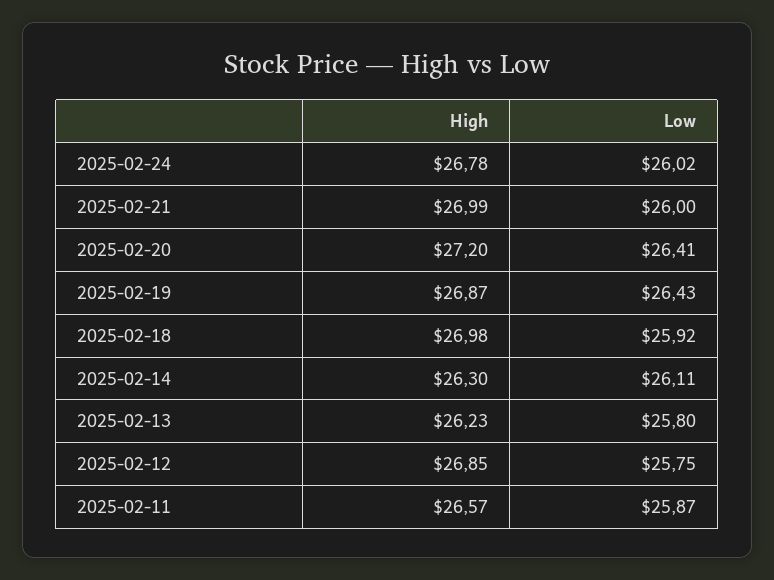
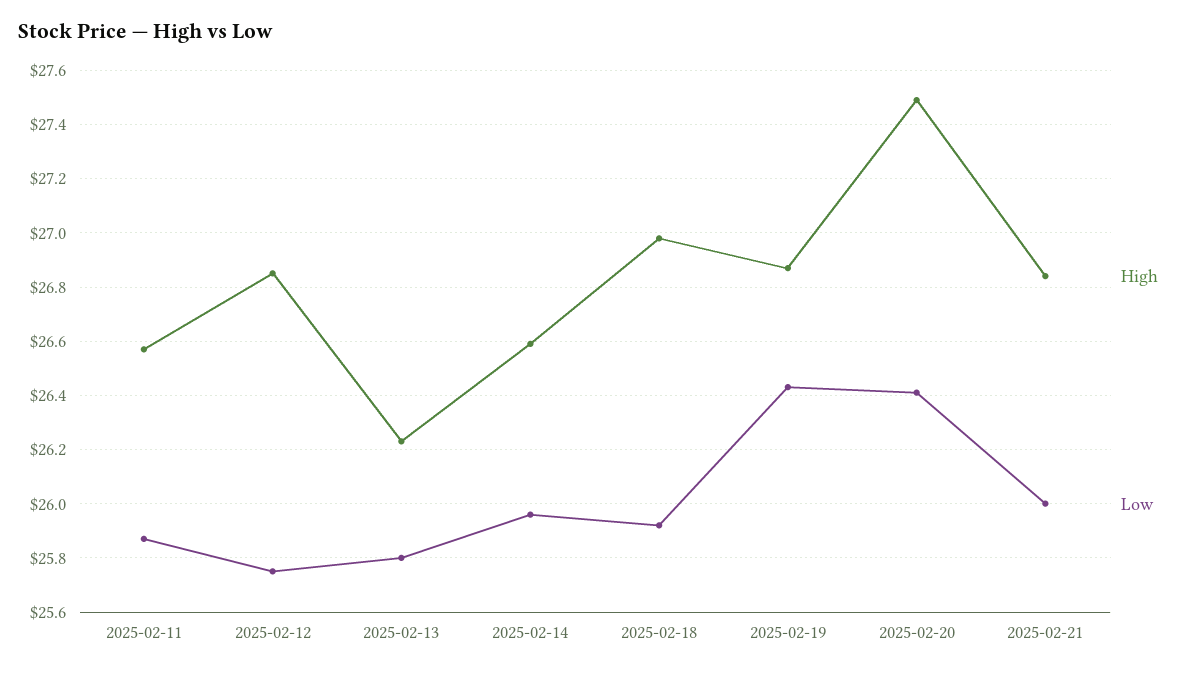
  {
    "High": {
-     "2025-02-24": 26.78,
-     "2025-02-21": 26.99,
+     "2025-02-21": 26.85,
-     "2025-02-20": 27.2,
+     "2025-02-20": 27.5,
      "2025-02-19": 26.87,
      "2025-02-18": 26.98,
-     "2025-02-14": 26.3,
+     "2025-02-14": 26.6,
      "2025-02-13": 26.23,
      "2025-02-12": 26.85,
      "2025-02-11": 26.57
    },
    "Low": {
-     "2025-02-24": 26.02,
      "2025-02-21": 26,
      "2025-02-20": 26.41,
      "2025-02-19": 26.43,
      "2025-02-18": 25.92,
-     "2025-02-14": 26.11,
+     "2025-02-14": 25.95,
      "2025-02-13": 25.8,
      "2025-02-12": 25.75,
      "2025-02-11": 25.87
    }
  }

